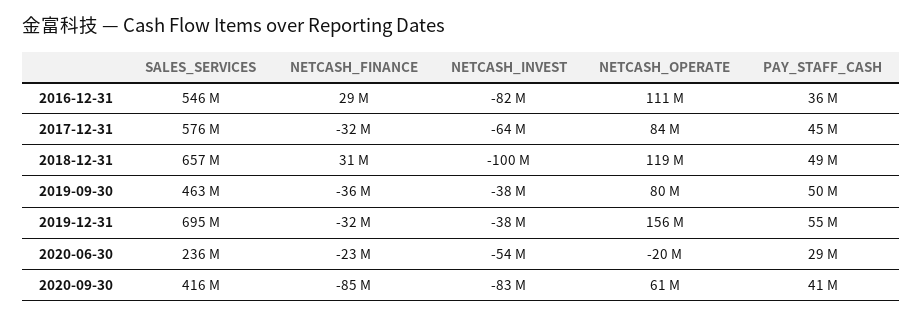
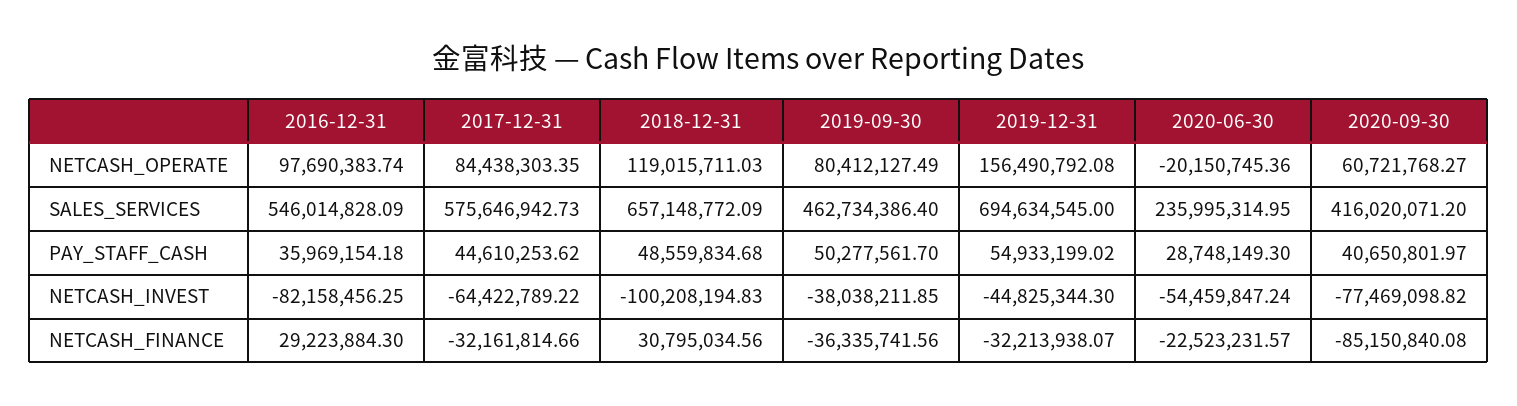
  {
    "SALES_SERVICES": {
      "2016-12-31": 546014828.09,
      "2017-12-31": 575646942.73,
      "2018-12-31": 657148772.09,
      "2019-09-30": 462734386.4,
      "2019-12-31": 694634545,
      "2020-06-30": 235995314.95,
      "2020-09-30": 416020071.2
    },
    "NETCASH_FINANCE": {
      "2016-12-31": 29223884.3,
      "2017-12-31": -32161814.66,
      "2018-12-31": 30795034.56,
      "2019-09-30": -36335741.56,
      "2019-12-31": -32213938.07,
      "2020-06-30": -22523231.57,
      "2020-09-30": -85150840.08
    },
    "NETCASH_INVEST": {
      "2016-12-31": -82158456.25,
      "2017-12-31": -64422789.22,
      "2018-12-31": -100208194.83,
      "2019-09-30": -38038211.85,
-     "2019-12-31": -38000000,
+     "2019-12-31": -44825344.3,
      "2020-06-30": -54459847.24,
-     "2020-09-30": -83000000
+     "2020-09-30": -77469098.82
    },
    "NETCASH_OPERATE": {
-     "2016-12-31": 111000000,
+     "2016-12-31": 97690383.74,
      "2017-12-31": 84438303.35,
      "2018-12-31": 119015711.03,
      "2019-09-30": 80412127.49,
      "2019-12-31": 156490792.08,
      "2020-06-30": -20150745.36,
      "2020-09-30": 60721768.27
    },
    "PAY_STAFF_CASH": {
      "2016-12-31": 35969154.18,
      "2017-12-31": 44610253.62,
      "2018-12-31": 48559834.68,
      "2019-09-30": 50277561.7,
      "2019-12-31": 54933199.02,
      "2020-06-30": 28748149.3,
      "2020-09-30": 40650801.97
    }
  }

